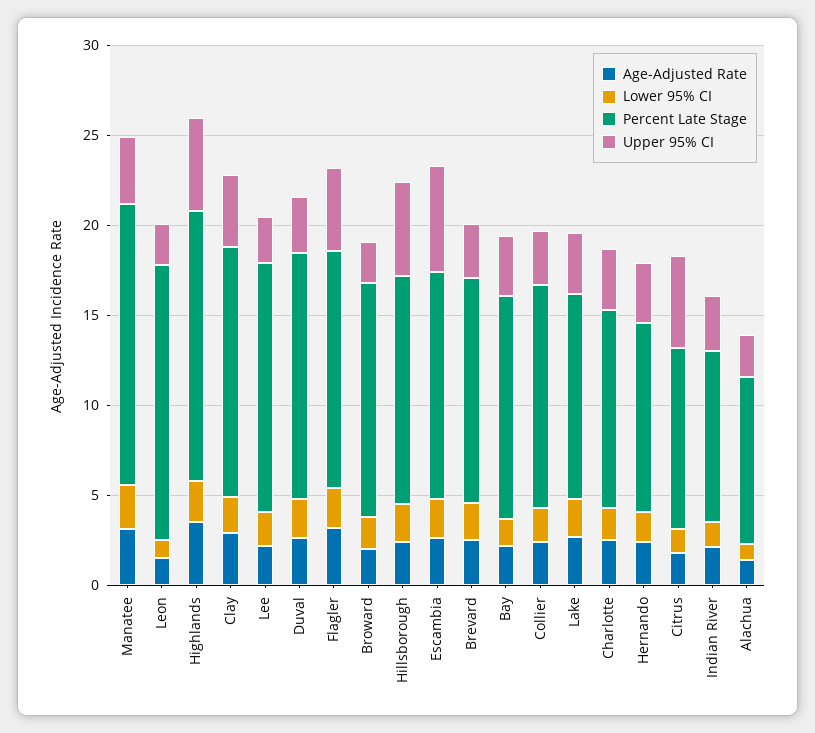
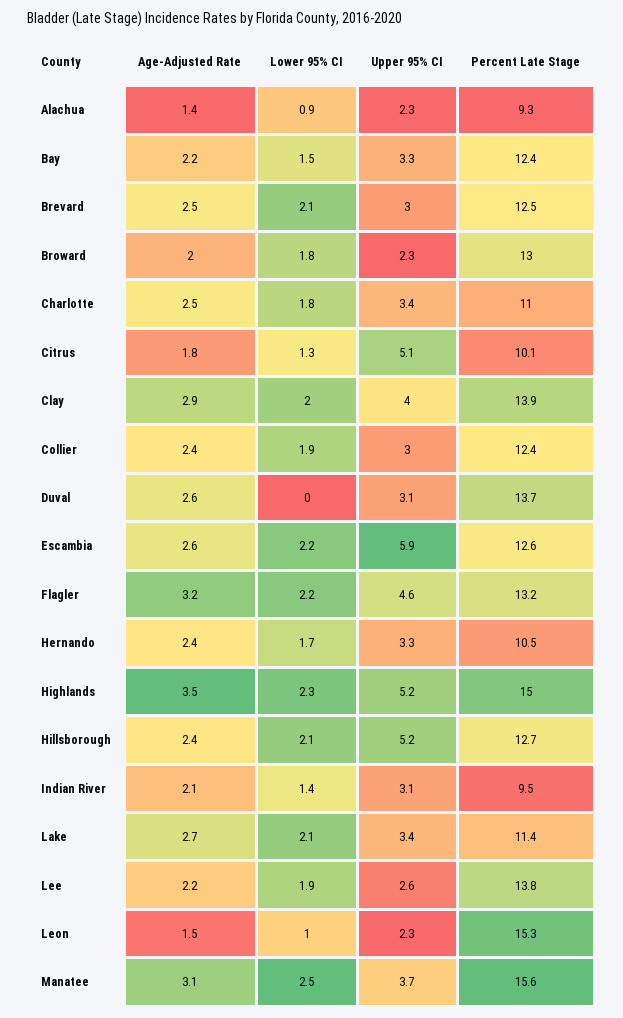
  {
    "Age-Adjusted Rate": {
      "Manatee": 3.1,
      "Leon": 1.5,
      "Highlands": 3.5,
      "Clay": 2.9,
      "Lee": 2.2,
      "Duval": 2.6,
      "Flagler": 3.2,
      "Broward": 2,
      "Hillsborough": 2.4,
      "Escambia": 2.6,
      "Brevard": 2.5,
      "Bay": 2.2,
      "Collier": 2.4,
      "Lake": 2.7,
      "Charlotte": 2.5,
      "Hernando": 2.4,
      "Citrus": 1.8,
      "Indian River": 2.1,
      "Alachua": 1.4
    },
    "Lower 95% CI": {
      "Manatee": 2.5,
      "Leon": 1,
      "Highlands": 2.3,
      "Clay": 2,
      "Lee": 1.9,
-     "Duval": 2,
+     "Duval": 0,
      "Flagler": 2.2,
      "Broward": 1.8,
      "Hillsborough": 2.1,
      "Escambia": 2.2,
      "Brevard": 2.1,
      "Bay": 1.5,
      "Collier": 1.9,
      "Lake": 2.1,
      "Charlotte": 1.8,
      "Hernando": 1.7,
      "Citrus": 1.3,
      "Indian River": 1.4,
      "Alachua": 0.9
    },
    "Percent Late Stage": {
      "Manatee": 15.6,
      "Leon": 15.3,
      "Highlands": 15,
      "Clay": 13.9,
      "Lee": 13.8,
      "Duval": 13.7,
      "Flagler": 13.2,
      "Broward": 13,
      "Hillsborough": 12.7,
      "Escambia": 12.6,
      "Brevard": 12.5,
      "Bay": 12.4,
      "Collier": 12.4,
      "Lake": 11.4,
      "Charlotte": 11,
      "Hernando": 10.5,
      "Citrus": 10.1,
      "Indian River": 9.5,
      "Alachua": 9.3
    },
    "Upper 95% CI": {
      "Manatee": 3.7,
      "Leon": 2.3,
      "Highlands": 5.2,
      "Clay": 4,
      "Lee": 2.6,
      "Duval": 3.1,
      "Flagler": 4.6,
      "Broward": 2.3,
      "Hillsborough": 5.2,
      "Escambia": 5.9,
      "Brevard": 3,
      "Bay": 3.3,
      "Collier": 3,
      "Lake": 3.4,
      "Charlotte": 3.4,
      "Hernando": 3.3,
      "Citrus": 5.1,
      "Indian River": 3.1,
      "Alachua": 2.3
    }
  }

